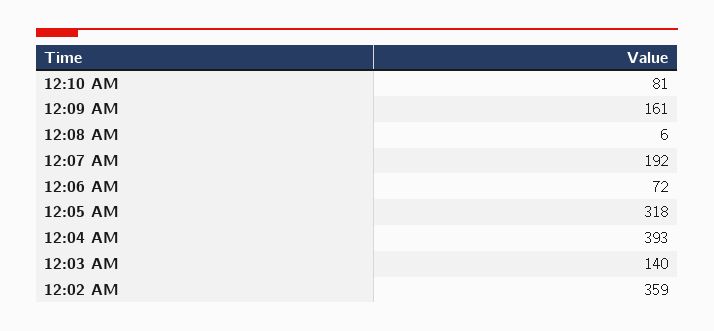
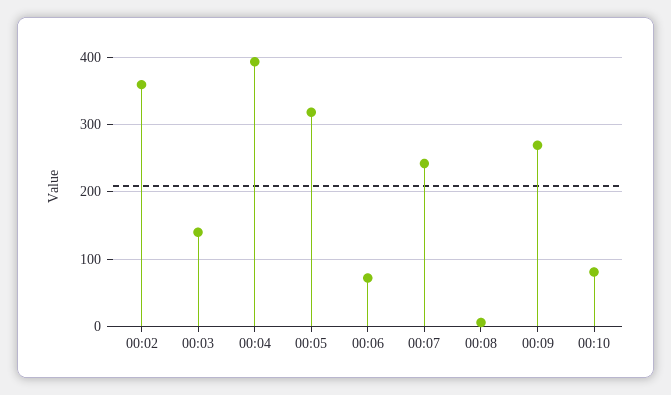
  {
    "12:10 AM": 81,
-   "12:09 AM": 161,
+   "12:09 AM": 270,
    "12:08 AM": 6,
-   "12:07 AM": 192,
+   "12:07 AM": 240,
    "12:06 AM": 72,
    "12:05 AM": 318,
    "12:04 AM": 393,
    "12:03 AM": 140,
    "12:02 AM": 359
  }

